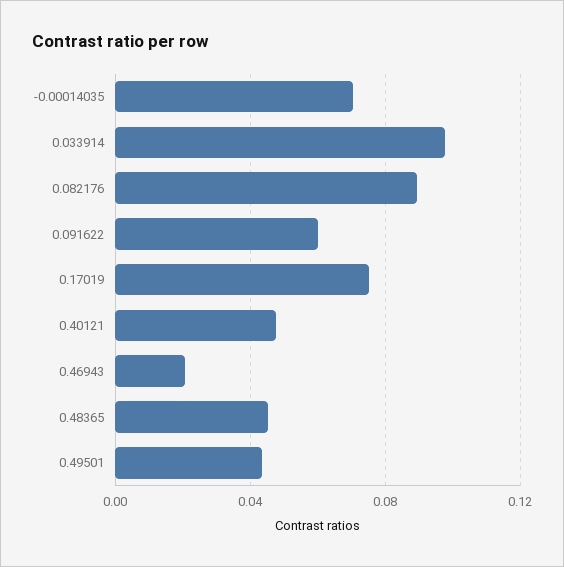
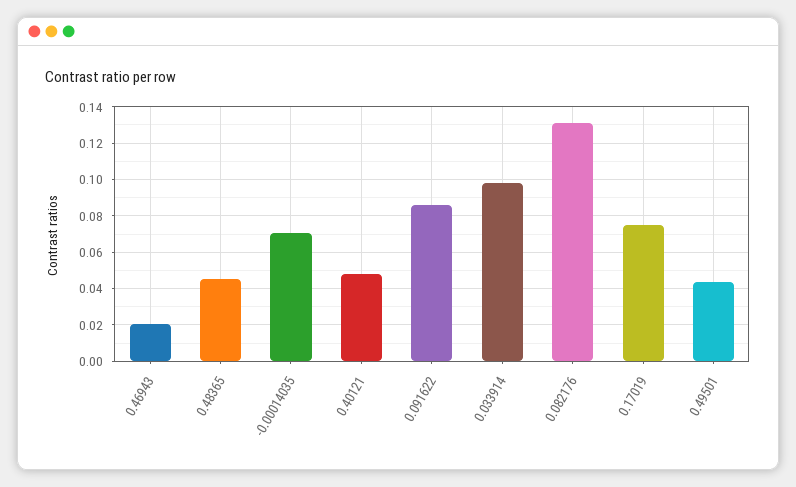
  {
    "-0.00014035": 0.07,
    "0.033914": 0.1,
-   "0.082176": 0.09,
+   "0.082176": 0.13,
-   "0.091622": 0.06,
+   "0.091622": 0.085,
    "0.17019": 0.075,
    "0.40121": 0.05,
    "0.46943": 0.02,
    "0.48365": 0.045,
    "0.49501": 0.045
  }

